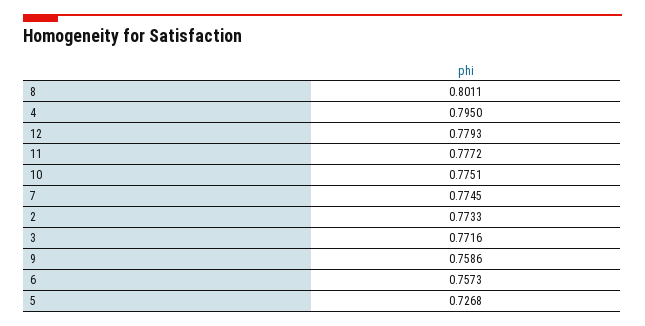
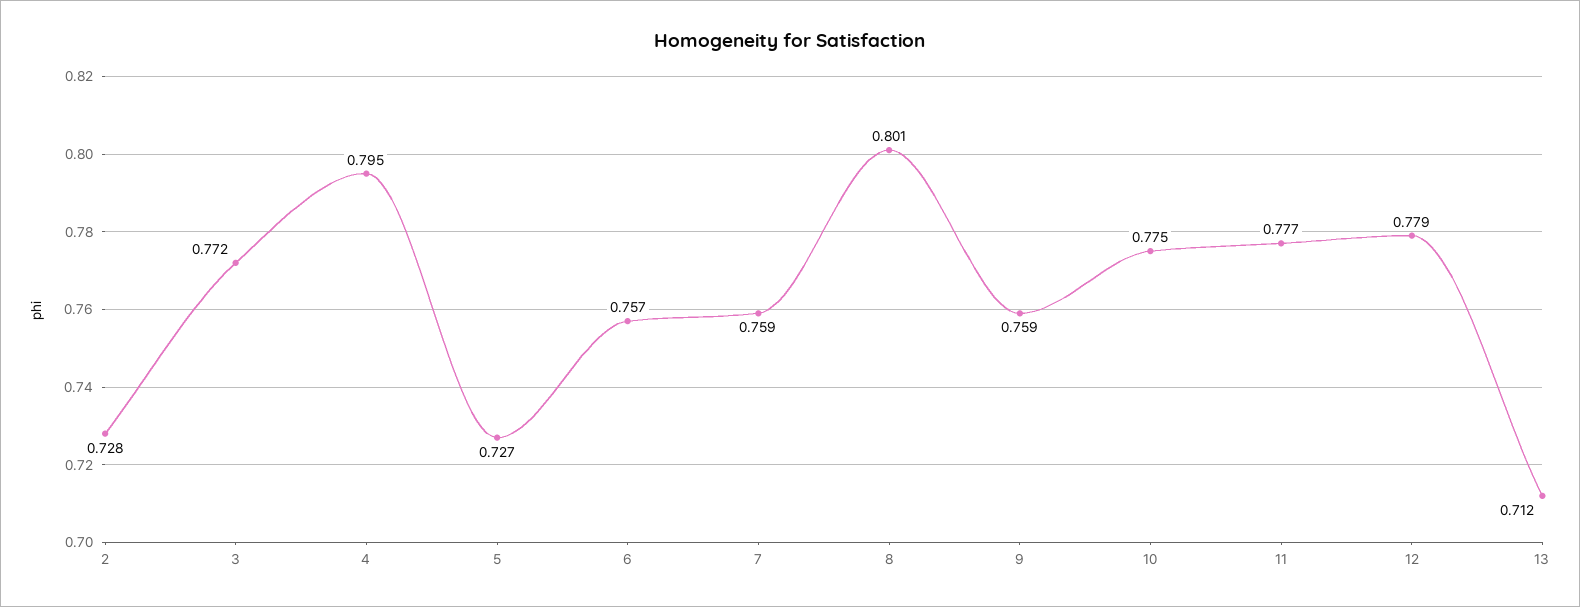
  {
    "8": 0.8011,
    "4": 0.795,
    "12": 0.7793,
    "11": 0.7772,
    "10": 0.7751,
-   "7": 0.7745,
+   "7": 0.759,
-   "2": 0.7733,
+   "2": 0.728,
    "3": 0.7716,
    "9": 0.7586,
    "6": 0.7573,
-   "5": 0.7268
+   "5": 0.7268,
+   "13": 0.712
  }

